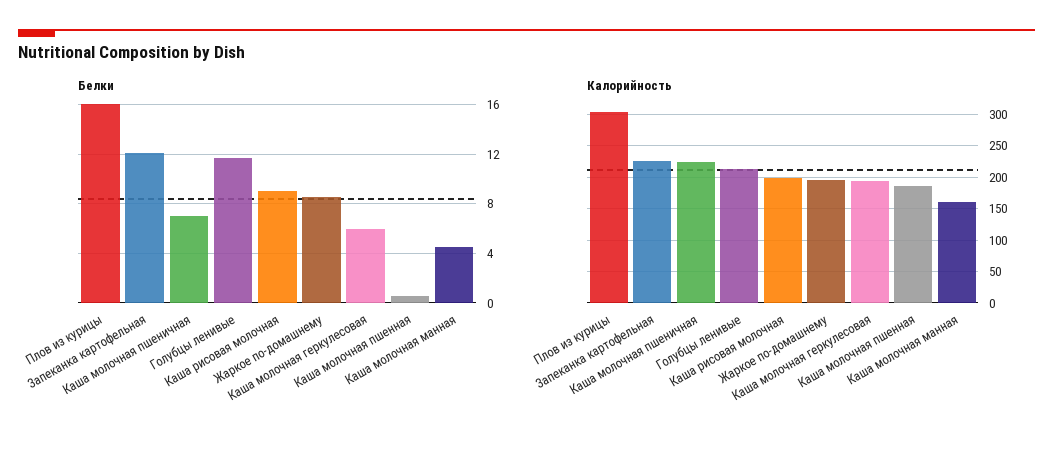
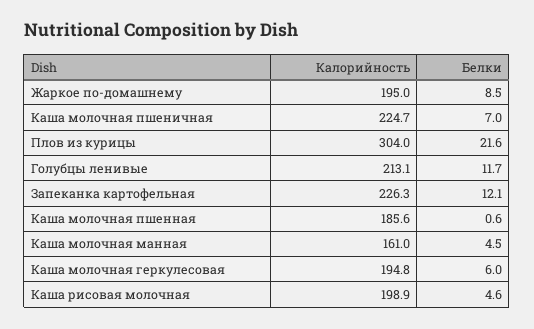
  {
    "Белки": {
-     "Плов из курицы": 16,
+     "Плов из курицы": 21.6,
      "Запеканка картофельная": 12.1,
      "Каша молочная пшеничная": 7,
      "Голубцы ленивые": 11.7,
-     "Каша рисовая молочная": 9,
+     "Каша рисовая молочная": 4.6,
      "Жаркое по-домашнему": 8.5,
      "Каша молочная геркулесовая": 6,
      "Каша молочная пшенная": 0.6,
      "Каша молочная манная": 4.5
    },
    "Калорийность": {
      "Плов из курицы": 304,
      "Запеканка картофельная": 226.3,
      "Каша молочная пшеничная": 224.7,
      "Голубцы ленивые": 213.1,
      "Каша рисовая молочная": 198.9,
      "Жаркое по-домашнему": 195,
      "Каша молочная геркулесовая": 194.8,
      "Каша молочная пшенная": 185.6,
      "Каша молочная манная": 161
    }
  }

